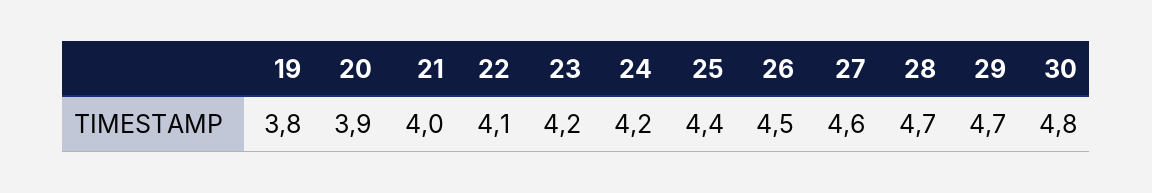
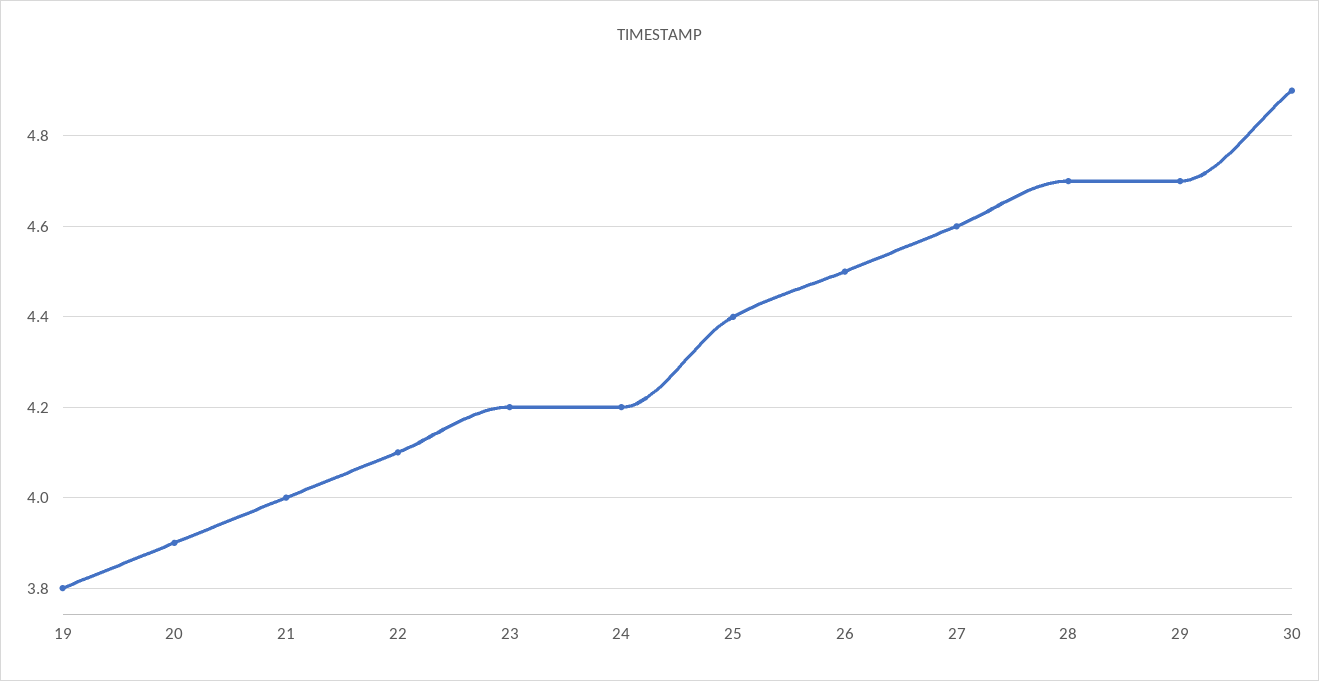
  {
    "19": 3.8,
    "20": 3.9,
    "21": 4,
    "22": 4.1,
    "23": 4.2,
    "24": 4.2,
    "25": 4.4,
    "26": 4.5,
    "27": 4.6,
    "28": 4.7,
    "29": 4.7,
-   "30": 4.8
+   "30": 4.9
  }

